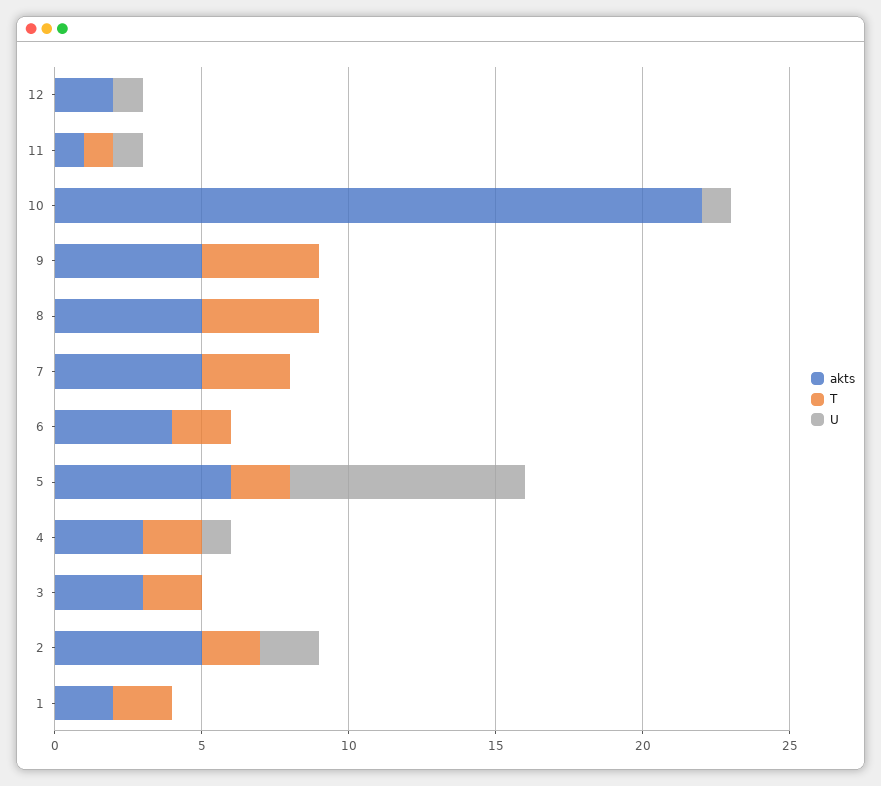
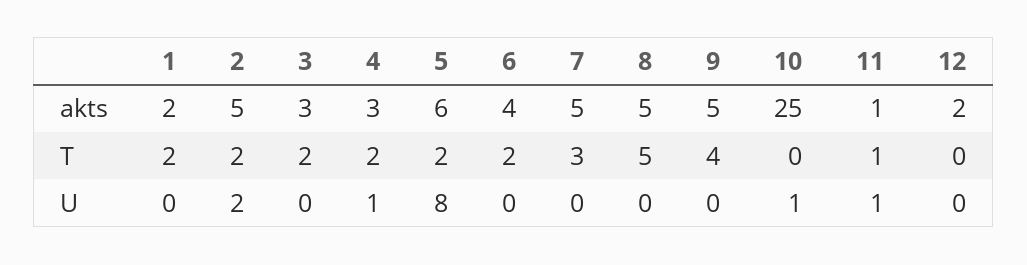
  {
    "akts": {
      "12": 2,
      "11": 1,
-     "10": 22,
+     "10": 25,
      "9": 5,
      "8": 5,
      "7": 5,
      "6": 4,
      "5": 6,
      "4": 3,
      "3": 3,
      "2": 5,
      "1": 2
    },
    "T": {
      "12": 0,
      "11": 1,
      "10": 0,
      "9": 4,
-     "8": 4,
+     "8": 5,
      "7": 3,
      "6": 2,
      "5": 2,
      "4": 2,
      "3": 2,
      "2": 2,
      "1": 2
    },
    "U": {
-     "12": 1,
+     "12": 0,
      "11": 1,
      "10": 1,
      "9": 0,
      "8": 0,
      "7": 0,
      "6": 0,
      "5": 8,
      "4": 1,
      "3": 0,
      "2": 2,
      "1": 0
    }
  }

